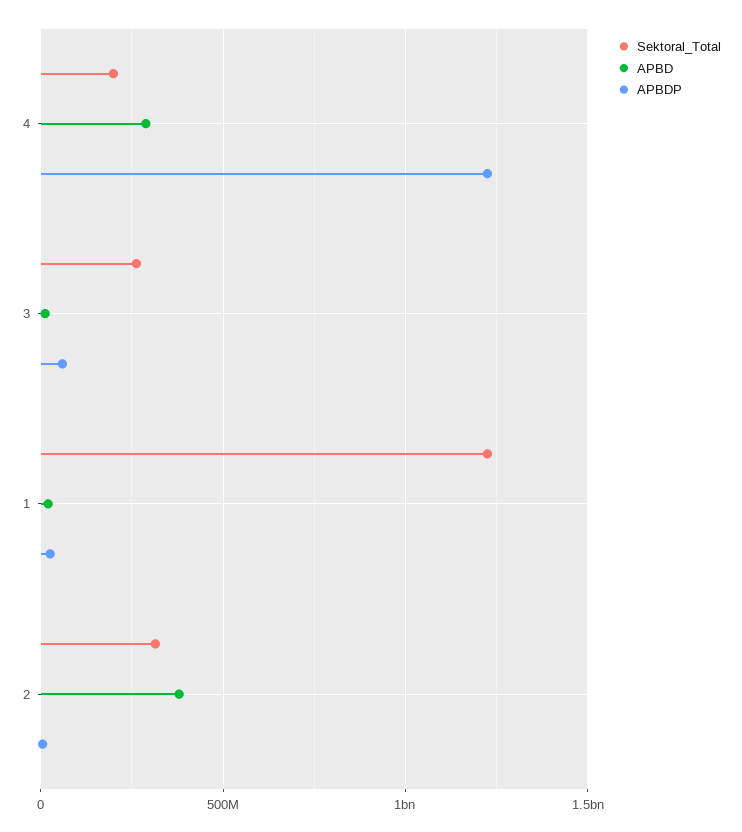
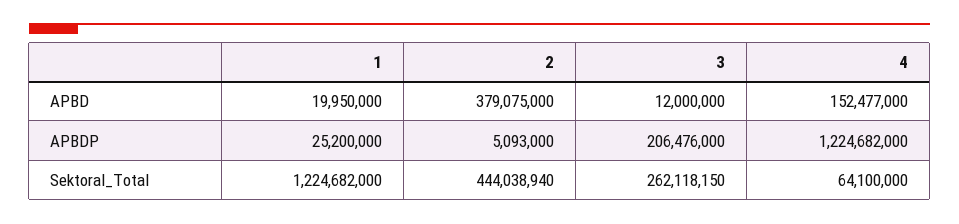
  {
    "Sektoral_Total": {
-     "4": 200000000,
+     "4": 64100000,
      "3": 262118150,
      "1": 1224682000,
-     "2": 300000000
+     "2": 444038940
    },
    "APBD": {
-     "4": 300000000,
+     "4": 152477000,
      "3": 12000000,
      "1": 19950000,
      "2": 379075000
    },
    "APBDP": {
      "4": 1224682000,
-     "3": 50000000,
+     "3": 206476000,
      "1": 25200000,
      "2": 5093000
    }
  }

